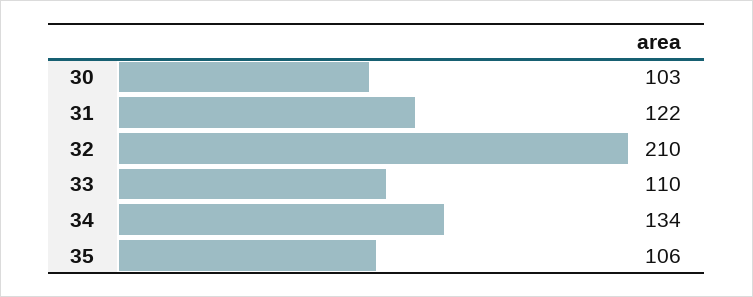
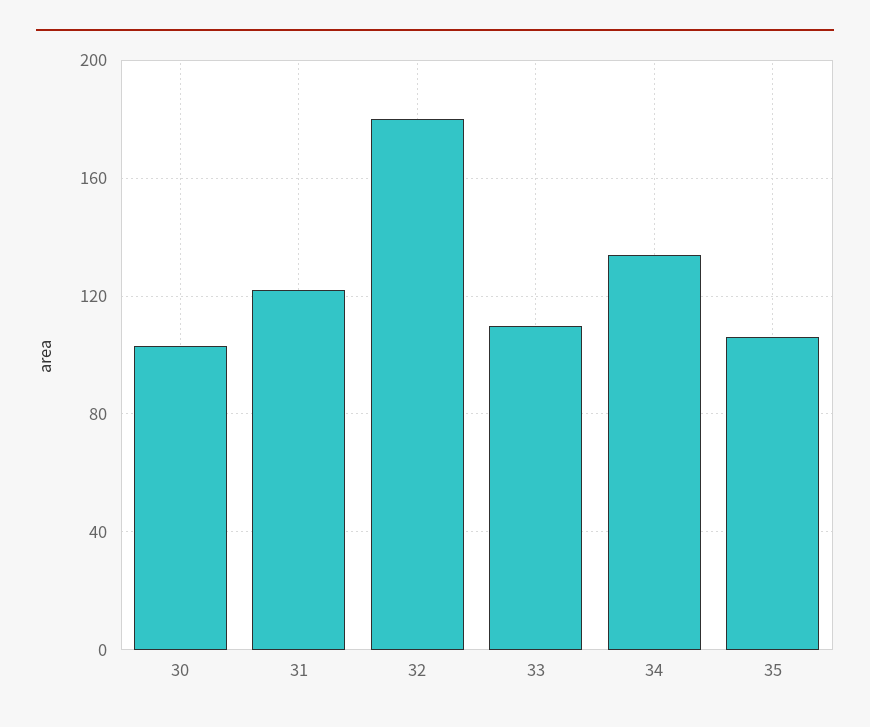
  {
    "30": 103,
    "31": 122,
-   "32": 210,
+   "32": 180,
    "33": 110,
    "34": 134,
    "35": 106
  }

